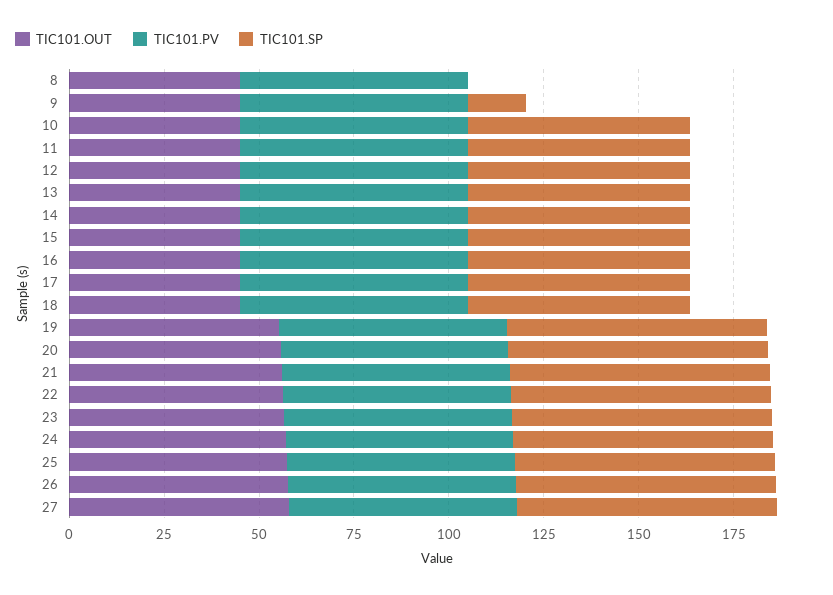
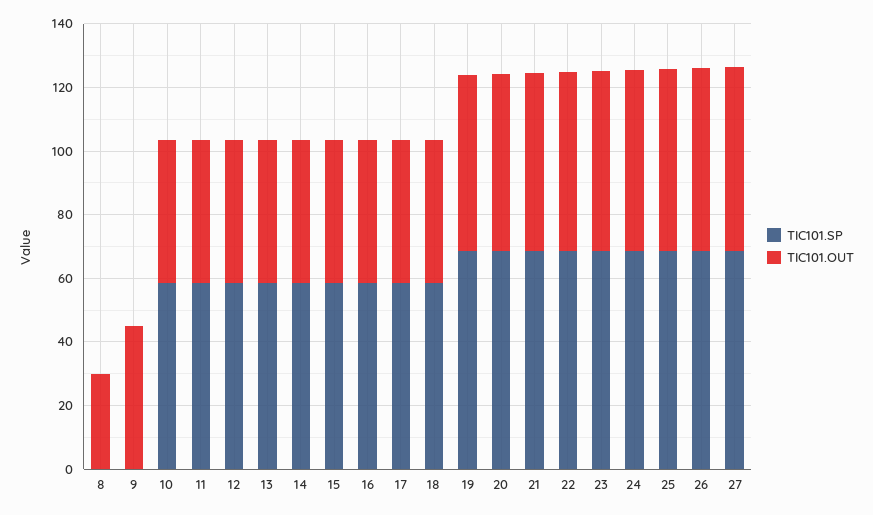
  {
    "TIC101.OUT": {
-     "8": 45,
+     "8": 30,
      "9": 45,
      "10": 45,
      "11": 45,
      "12": 45,
      "13": 45,
      "14": 45,
      "15": 45,
      "16": 45,
      "17": 45,
      "18": 45,
      "19": 55,
      "20": 55,
      "21": 55,
      "22": 55,
      "23": 55,
      "24": 55,
      "25": 55,
      "26": 60,
      "27": 60
    },
-   "TIC101.PV": {
-     "8": 60,
-     "9": 60,
-     "10": 60,
-     "11": 60,
-     "12": 60,
-     "13": 60,
-     "14": 60,
-     "15": 60,
-     "16": 60,
-     "17": 60,
-     "18": 60,
-     "19": 60,
-     "20": 60,
-     "21": 60,
-     "22": 60,
-     "23": 60,
-     "24": 60,
-     "25": 60,
-     "26": 60,
-     "27": 60
-   },
    "TIC101.SP": {
      "8": 0,
-     "9": 15,
+     "9": 0,
      "10": 60,
      "11": 60,
      "12": 60,
      "13": 60,
      "14": 60,
      "15": 60,
      "16": 60,
      "17": 60,
      "18": 60,
      "19": 70,
      "20": 70,
      "21": 70,
      "22": 70,
      "23": 70,
      "24": 70,
      "25": 70,
      "26": 70,
      "27": 70
    }
  }

